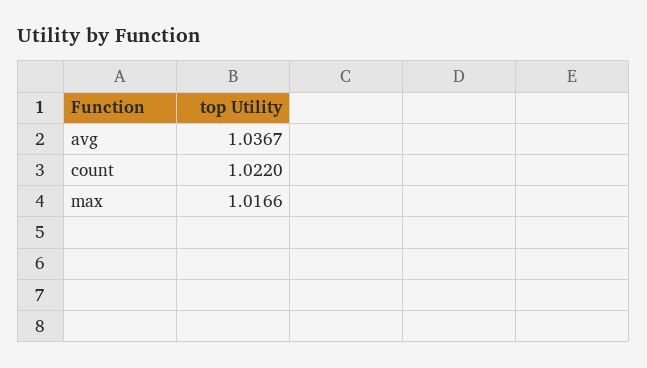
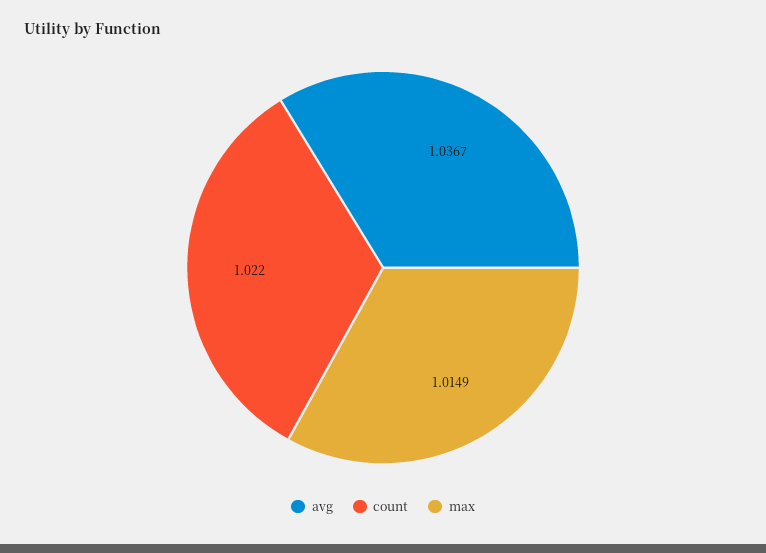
  {
    "avg": 1.0367,
    "count": 1.022,
-   "max": 1.0166
+   "max": 1.0149
  }

